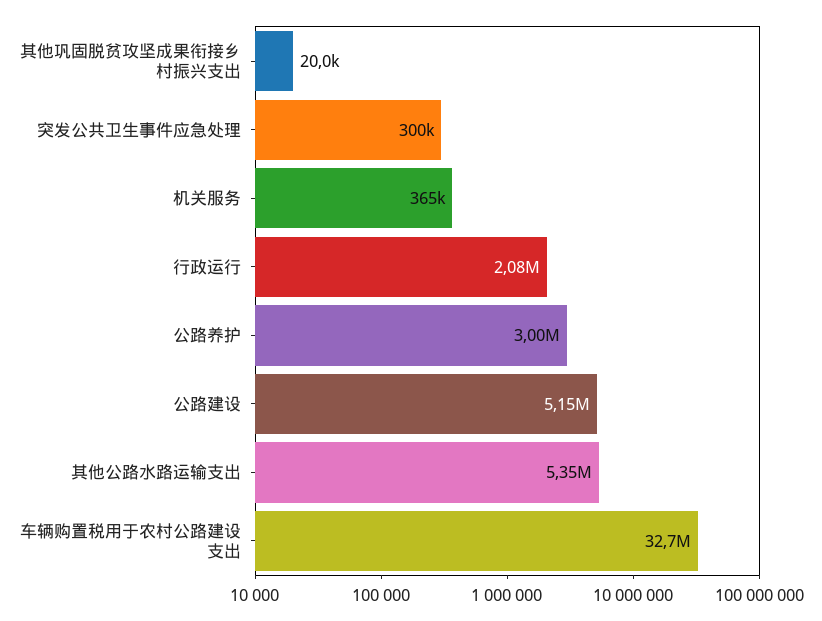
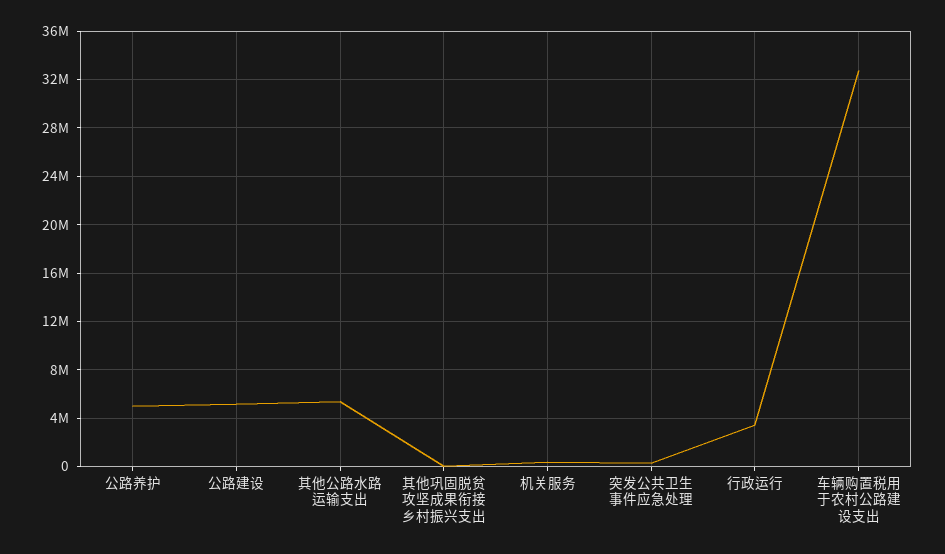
  {
    "其他巩固脱贫攻坚成果衔接乡村振兴支出": 20000,
    "突发公共卫生事件应急处理": 300000,
    "机关服务": 365000,
-   "行政运行": 2080000,
+   "行政运行": 3500000,
-   "公路养护": 3000000,
+   "公路养护": 5000000,
    "公路建设": 5150000,
    "其他公路水路运输支出": 5350000,
    "车辆购置税用于农村公路建设支出": 32700000
  }

